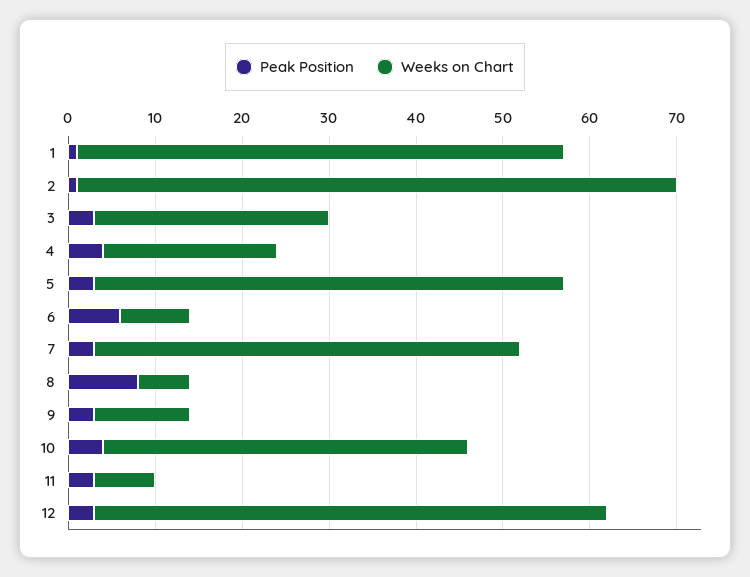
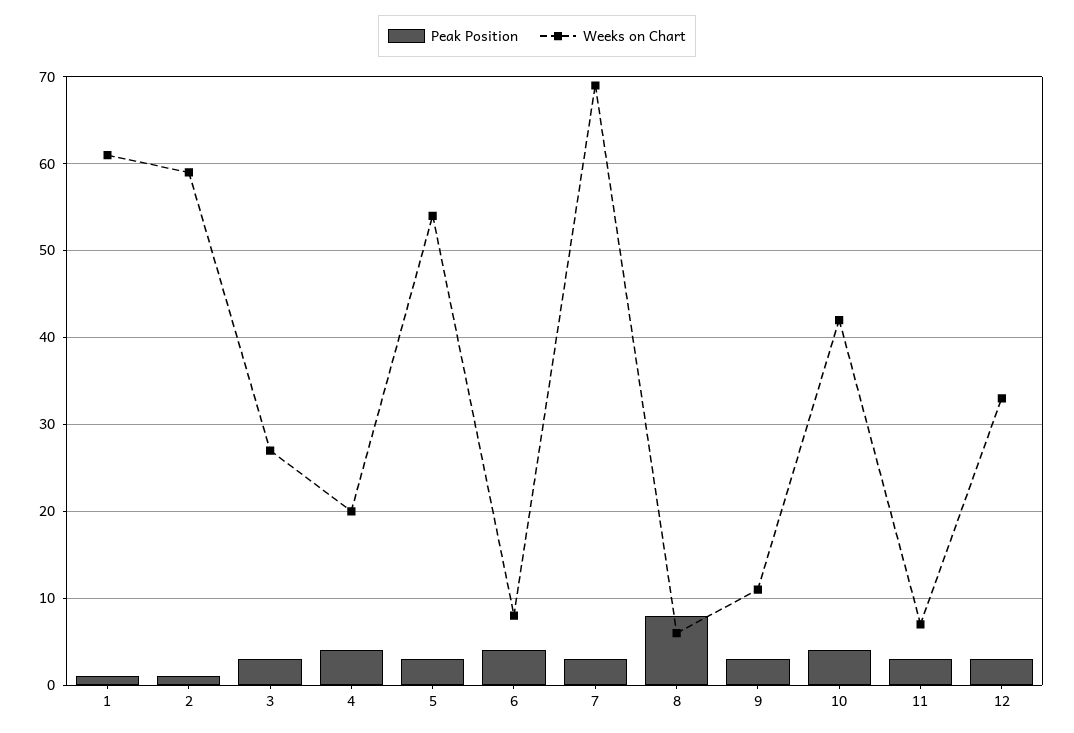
  {
    "Peak Position": {
      "1": 1,
      "2": 1,
      "3": 3,
      "4": 4,
      "5": 3,
-     "6": 6,
+     "6": 4,
      "7": 3,
      "8": 8,
      "9": 3,
      "10": 4,
      "11": 3,
      "12": 3
    },
    "Weeks on Chart": {
-     "1": 56,
+     "1": 61,
-     "2": 69,
+     "2": 59,
      "3": 27,
      "4": 20,
      "5": 54,
      "6": 8,
-     "7": 49,
+     "7": 69,
      "8": 6,
      "9": 11,
      "10": 42,
      "11": 7,
-     "12": 59
+     "12": 33
    }
  }

